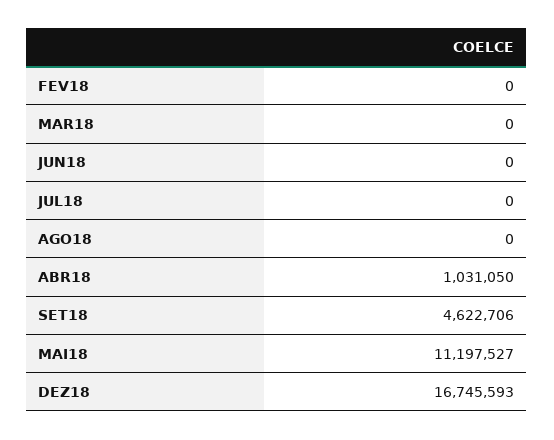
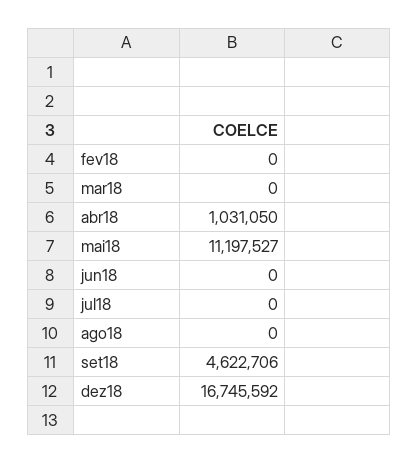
  {
    "FEV18": 0,
    "MAR18": 0,
    "JUN18": 0,
    "JUL18": 0,
    "AGO18": 0,
    "ABR18": 1031050,
    "SET18": 4622706,
    "MAI18": 11197527,
-   "DEZ18": 16745593
+   "DEZ18": 16745592
  }

